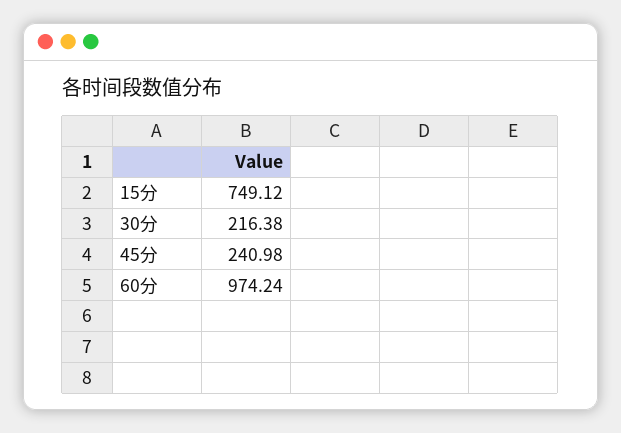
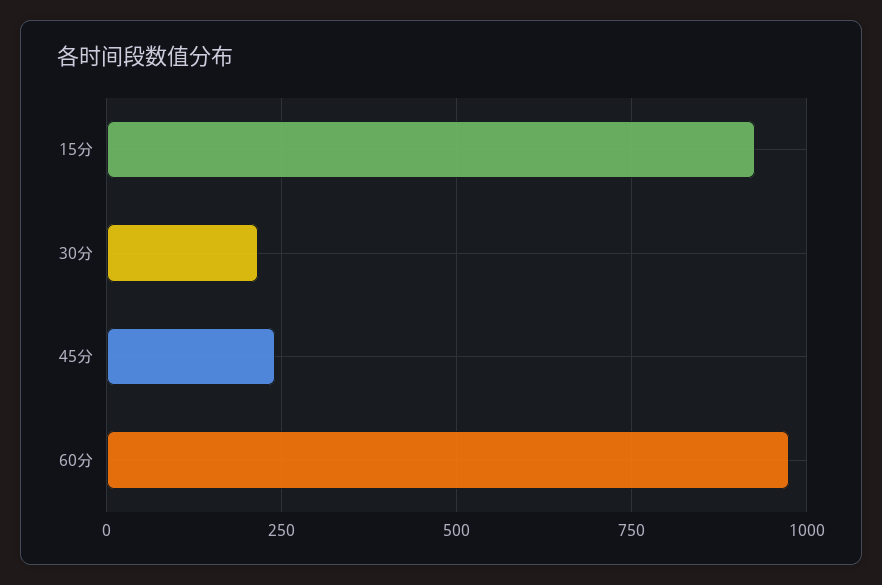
  {
-   "15分": 749.12,
+   "15分": 925,
    "30分": 216.38,
    "45分": 240.98,
    "60分": 974.24
  }

